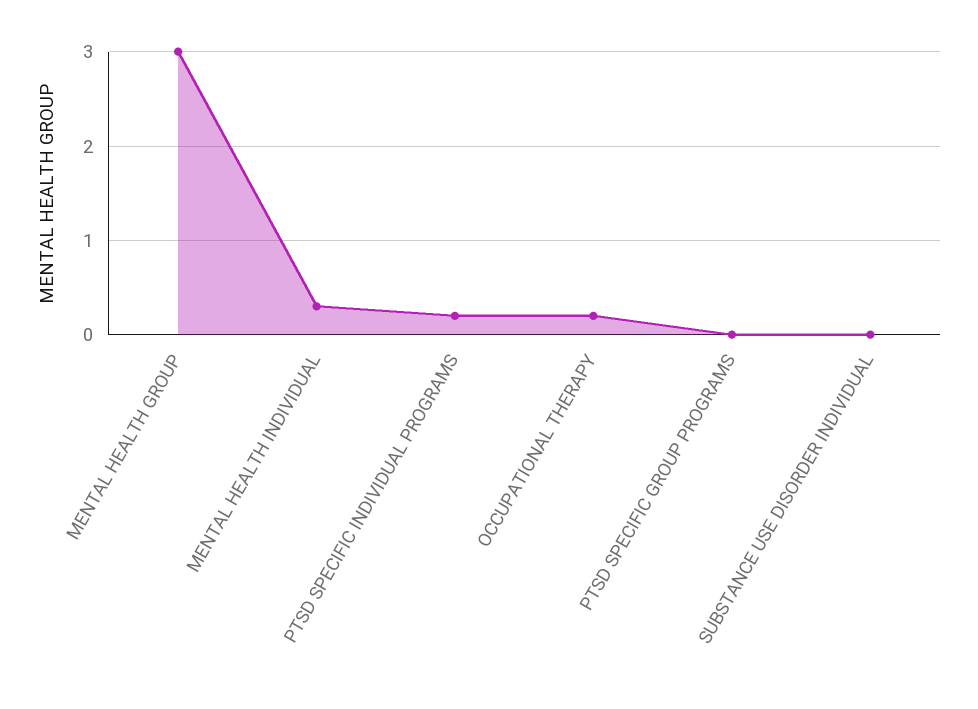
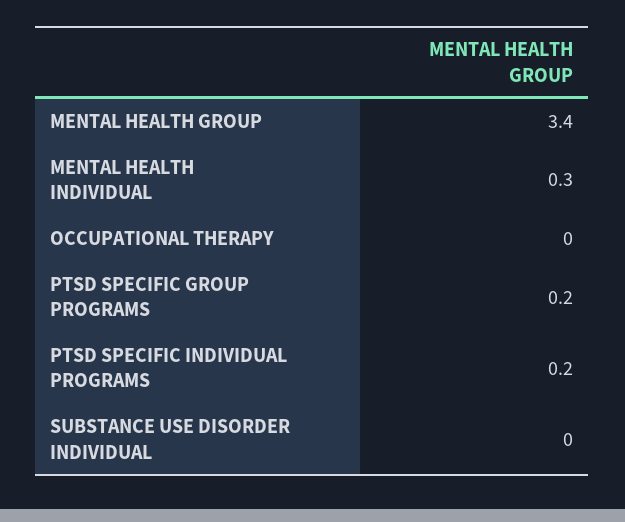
  {
-   "MENTAL HEALTH GROUP": 3,
+   "MENTAL HEALTH GROUP": 3.4,
    "MENTAL HEALTH INDIVIDUAL": 0.3,
    "PTSD SPECIFIC INDIVIDUAL PROGRAMS": 0.2,
-   "OCCUPATIONAL THERAPY": 0.2,
+   "OCCUPATIONAL THERAPY": 0,
-   "PTSD SPECIFIC GROUP PROGRAMS": 0,
+   "PTSD SPECIFIC GROUP PROGRAMS": 0.2,
    "SUBSTANCE USE DISORDER INDIVIDUAL": 0
  }

